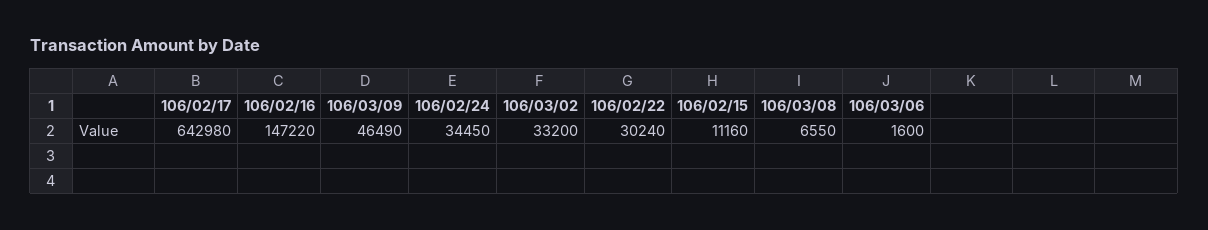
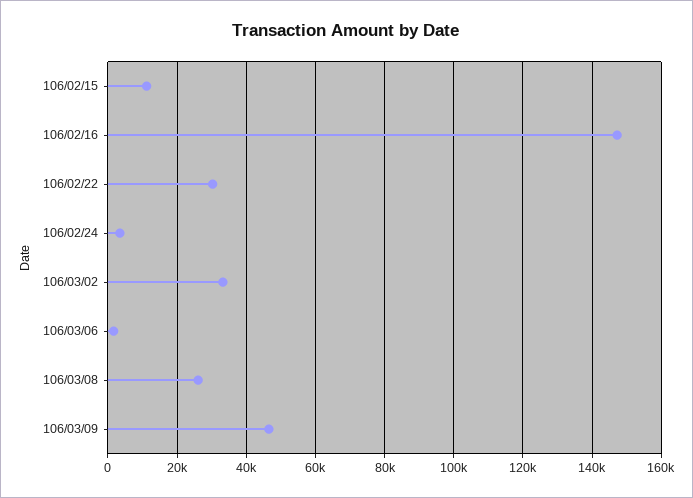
  {
-   "106/02/17": 642980,
    "106/02/16": 147220,
    "106/03/09": 46490,
-   "106/02/24": 34450,
+   "106/02/24": 4000,
    "106/03/02": 33200,
    "106/02/22": 30240,
    "106/02/15": 11160,
-   "106/03/08": 6550,
+   "106/03/08": 26000,
    "106/03/06": 1600
  }

